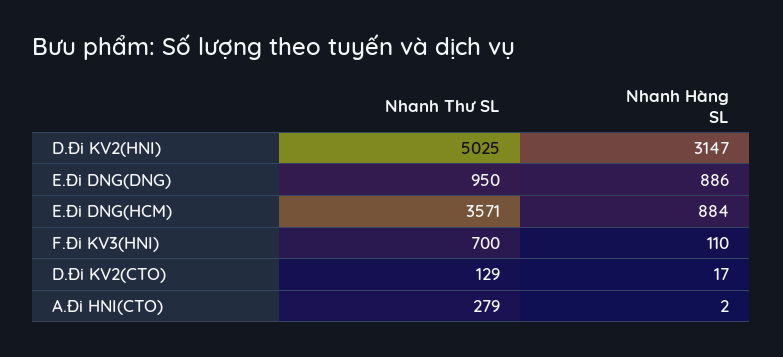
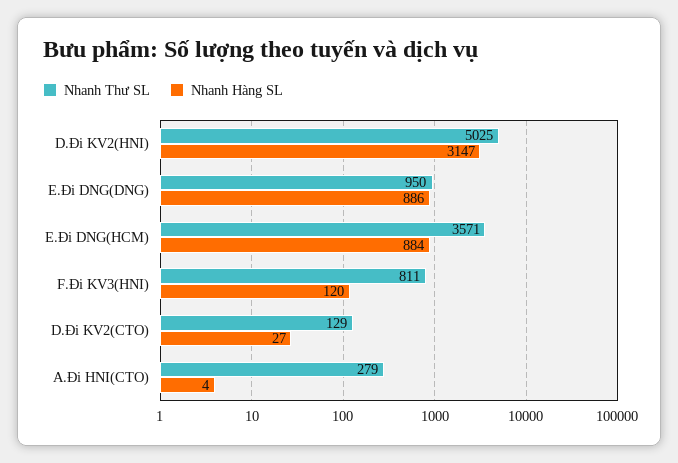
  {
    "Nhanh Thư SL": {
      "D.Đi KV2(HNI)": 5025,
      "E.Đi DNG(DNG)": 950,
      "E.Đi DNG(HCM)": 3571,
-     "F.Đi KV3(HNI)": 700,
+     "F.Đi KV3(HNI)": 811,
      "D.Đi KV2(CTO)": 129,
      "A.Đi HNI(CTO)": 279
    },
    "Nhanh Hàng SL": {
      "D.Đi KV2(HNI)": 3147,
      "E.Đi DNG(DNG)": 886,
      "E.Đi DNG(HCM)": 884,
-     "F.Đi KV3(HNI)": 110,
+     "F.Đi KV3(HNI)": 120,
-     "D.Đi KV2(CTO)": 17,
+     "D.Đi KV2(CTO)": 27,
-     "A.Đi HNI(CTO)": 2
+     "A.Đi HNI(CTO)": 4
    }
  }

